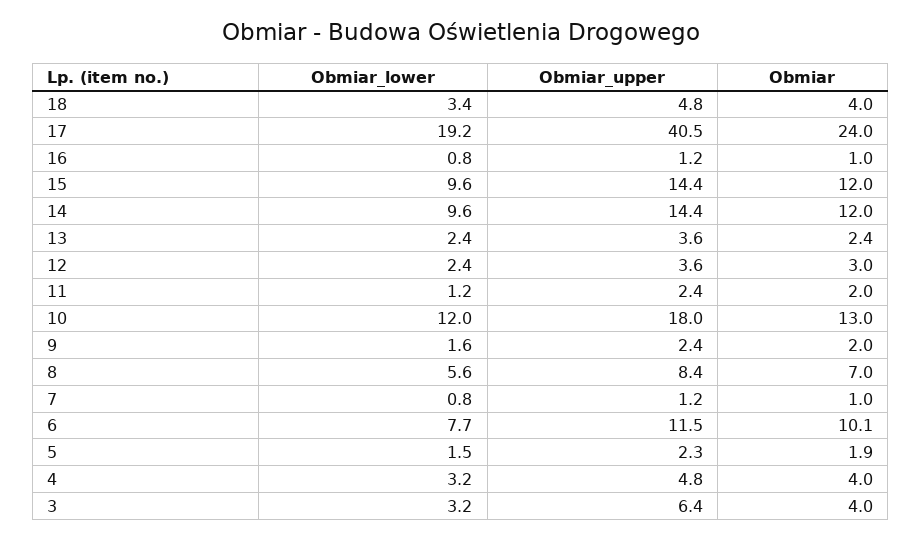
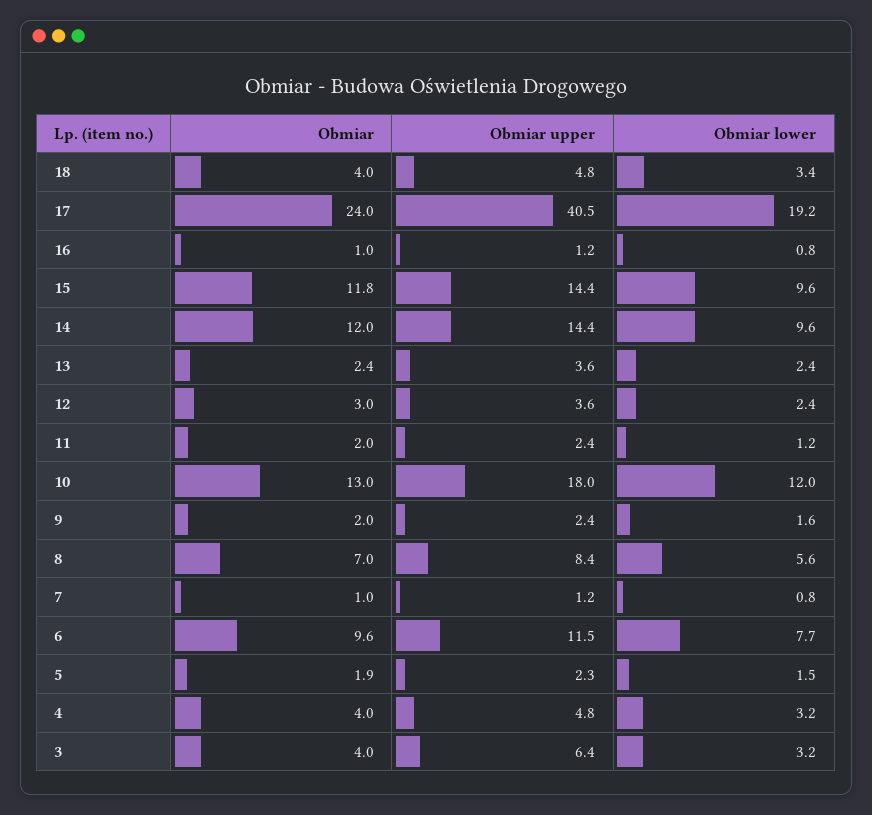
  {
    "Obmiar_lower": {
      "18": 3.4,
      "17": 19.2,
      "16": 0.8,
      "15": 9.6,
      "14": 9.6,
      "13": 2.4,
      "12": 2.4,
      "11": 1.2,
      "10": 12,
      "9": 1.6,
      "8": 5.6,
      "7": 0.8,
      "6": 7.7,
      "5": 1.5,
      "4": 3.2,
      "3": 3.2
    },
    "Obmiar_upper": {
      "18": 4.8,
      "17": 40.5,
      "16": 1.2,
      "15": 14.4,
      "14": 14.4,
      "13": 3.6,
      "12": 3.6,
      "11": 2.4,
      "10": 18,
      "9": 2.4,
      "8": 8.4,
      "7": 1.2,
      "6": 11.5,
      "5": 2.3,
      "4": 4.8,
      "3": 6.4
    },
    "Obmiar": {
      "18": 4,
      "17": 24,
      "16": 1,
-     "15": 12,
+     "15": 11.8,
      "14": 12,
      "13": 2.4,
      "12": 3,
      "11": 2,
      "10": 13,
      "9": 2,
      "8": 7,
      "7": 1,
-     "6": 10.1,
+     "6": 9.6,
      "5": 1.9,
      "4": 4,
      "3": 4
    }
  }

